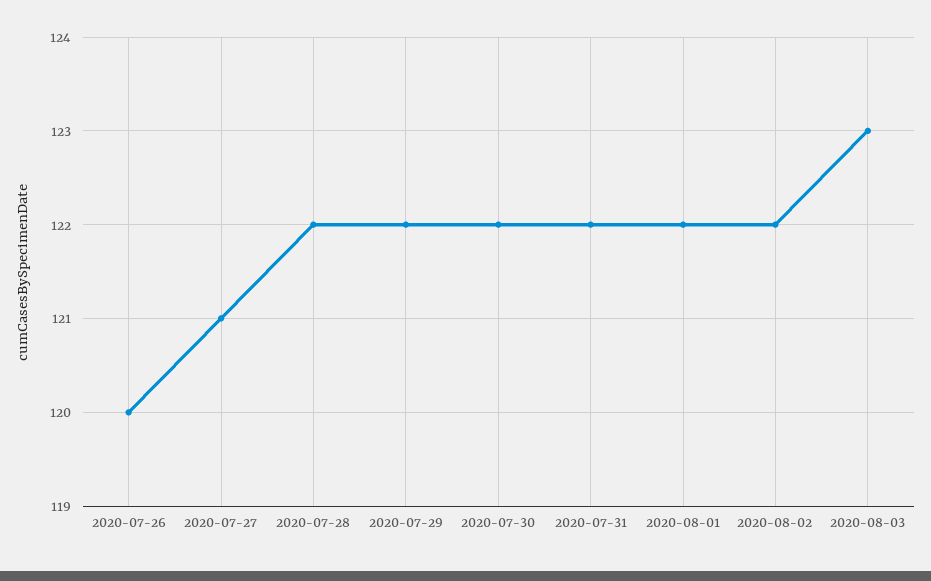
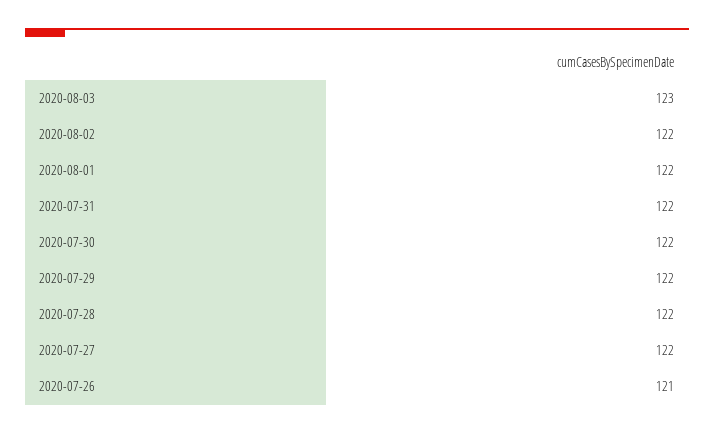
  {
-   "2020-07-26": 120,
+   "2020-07-26": 121,
-   "2020-07-27": 121,
+   "2020-07-27": 122,
    "2020-07-28": 122,
    "2020-07-29": 122,
    "2020-07-30": 122,
    "2020-07-31": 122,
    "2020-08-01": 122,
    "2020-08-02": 122,
    "2020-08-03": 123
  }

